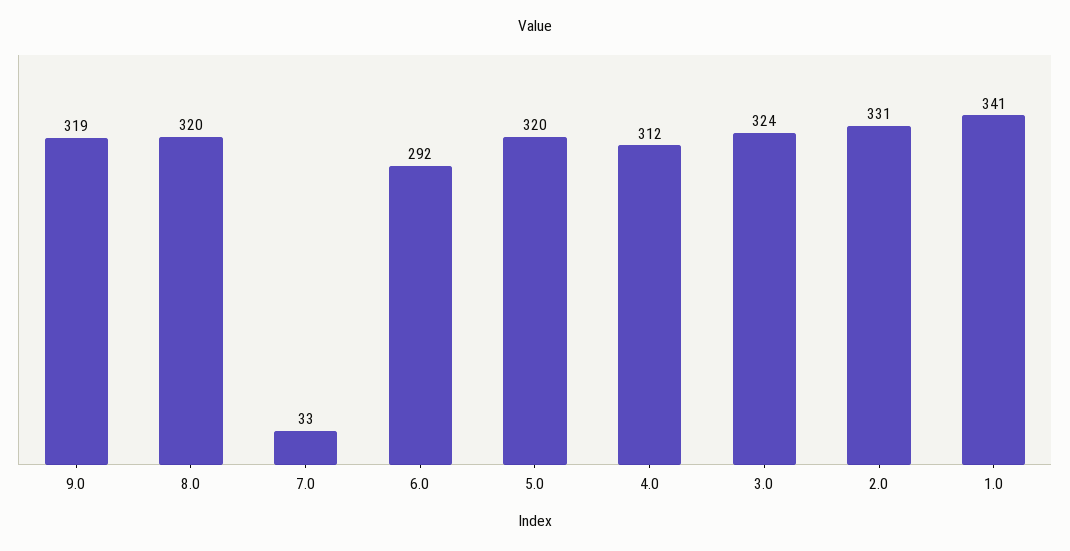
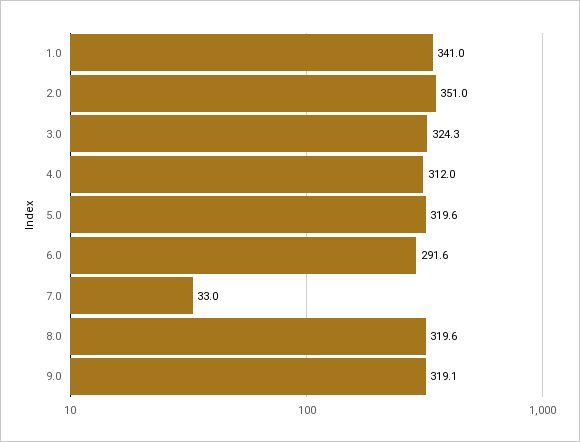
  {
    "9.0": 319.1,
    "8.0": 319.6,
    "7.0": 33,
    "6.0": 291.6,
    "5.0": 319.6,
    "4.0": 312,
    "3.0": 324.3,
-   "2.0": 331,
+   "2.0": 351,
    "1.0": 341
  }

